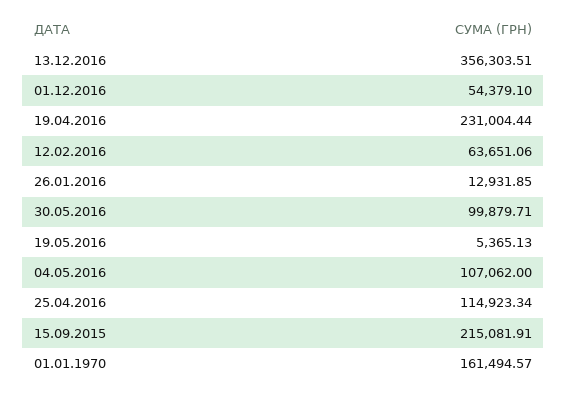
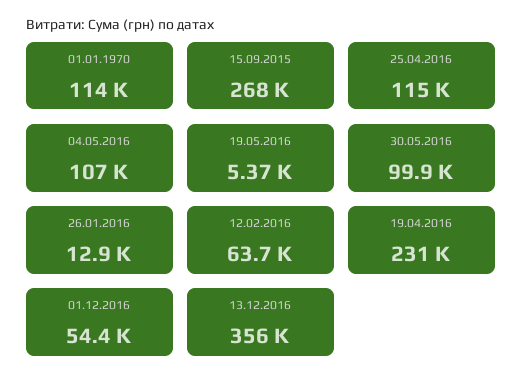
  {
    "13.12.2016": 356303.51,
    "01.12.2016": 54379.1,
    "19.04.2016": 231004.44,
    "12.02.2016": 63651.06,
    "26.01.2016": 12931.85,
    "30.05.2016": 99879.71,
    "19.05.2016": 5365.13,
    "04.05.2016": 107062,
    "25.04.2016": 114923.34,
-   "15.09.2015": 215081.91,
+   "15.09.2015": 268000,
-   "01.01.1970": 161494.57
+   "01.01.1970": 114000
  }

